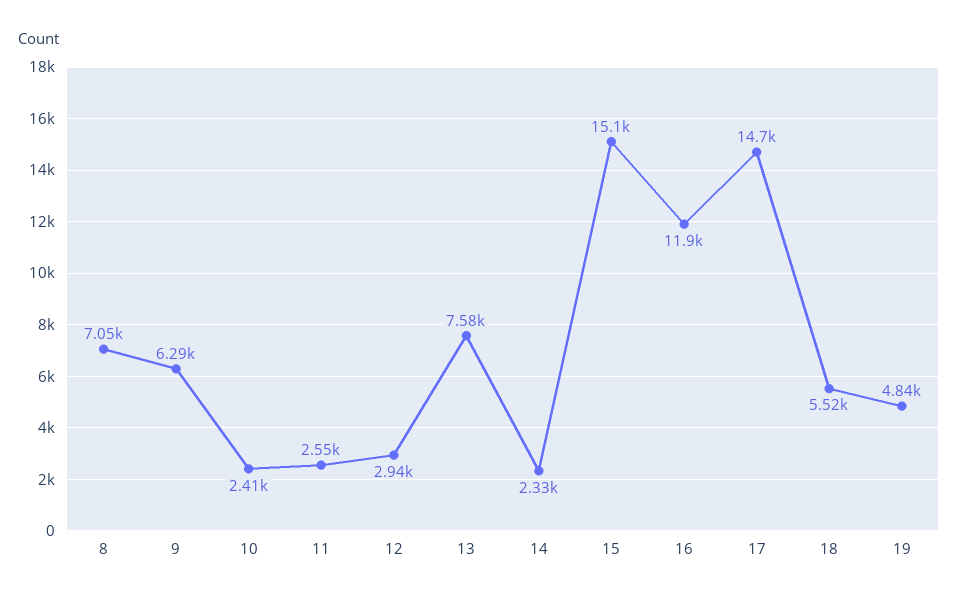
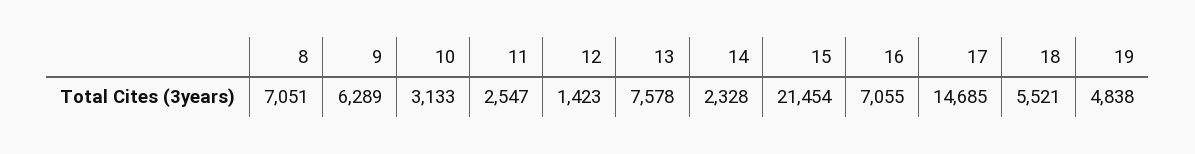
  {
    "8": 7051,
    "9": 6289,
-   "10": 2410,
+   "10": 3133,
    "11": 2547,
-   "12": 2940,
+   "12": 1423,
    "13": 7578,
    "14": 2328,
-   "15": 15100,
+   "15": 21454,
-   "16": 11900,
+   "16": 7055,
    "17": 14685,
    "18": 5521,
    "19": 4838
  }

